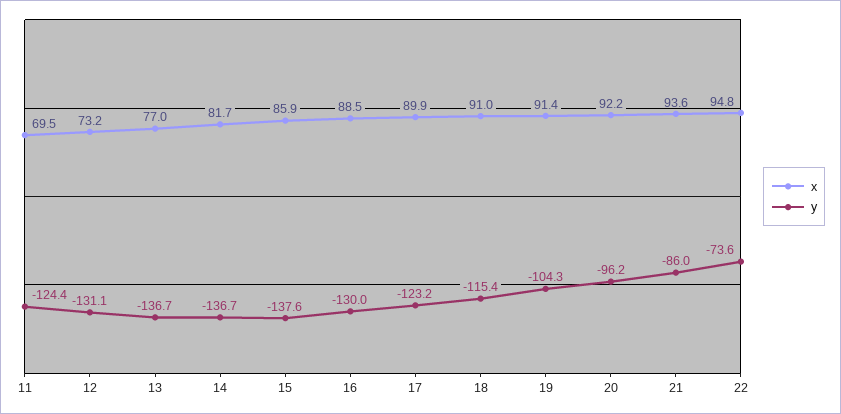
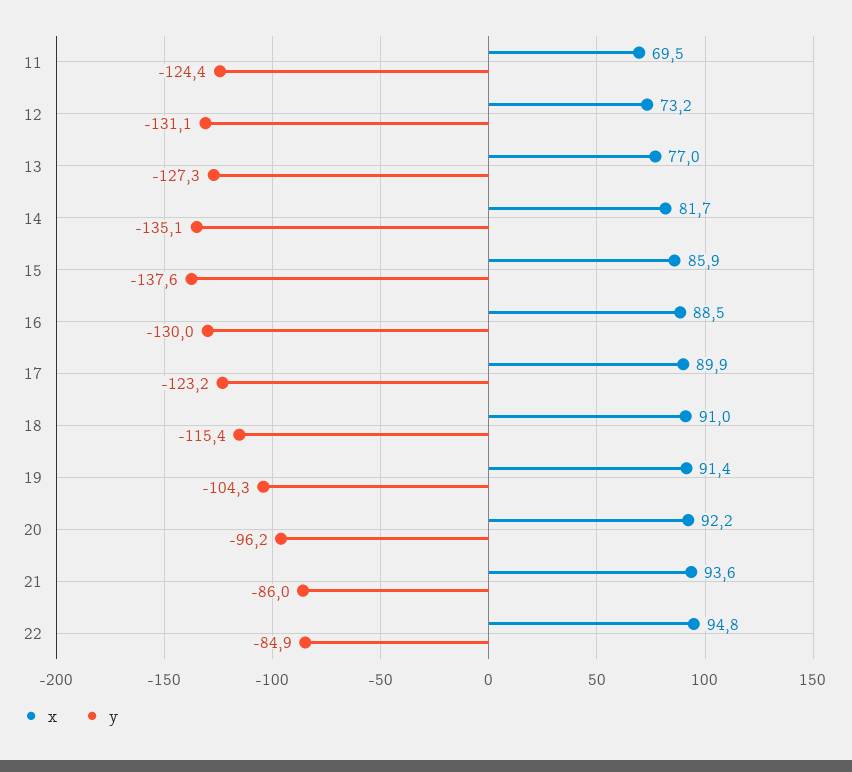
  {
    "x": {
      "11": 69.5,
      "12": 73.2,
      "13": 77,
      "14": 81.7,
      "15": 85.9,
      "16": 88.5,
      "17": 89.9,
      "18": 91,
      "19": 91.4,
      "20": 92.2,
      "21": 93.6,
      "22": 94.8
    },
    "y": {
      "11": -124.4,
      "12": -131.1,
-     "13": -136.7,
+     "13": -127.3,
-     "14": -136.7,
+     "14": -135.1,
      "15": -137.6,
      "16": -130,
      "17": -123.2,
      "18": -115.4,
      "19": -104.3,
      "20": -96.2,
      "21": -86,
-     "22": -73.6
+     "22": -84.9
    }
  }

